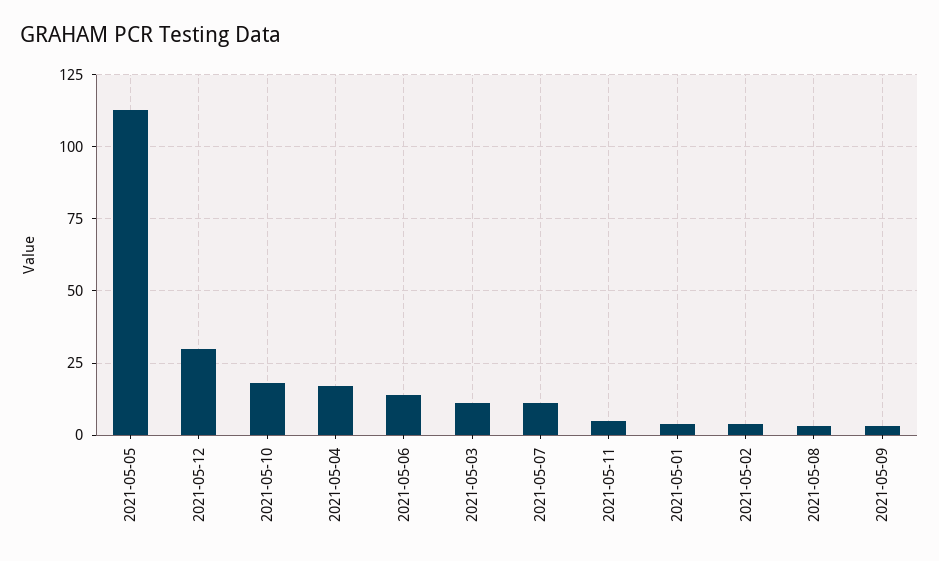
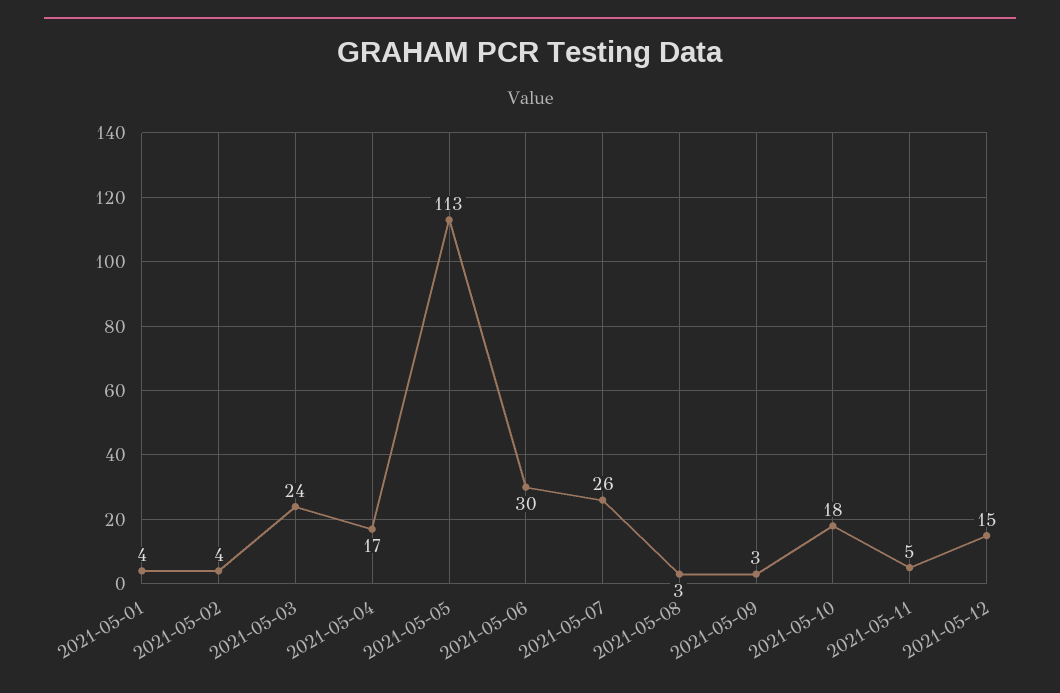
  {
    "2021-05-05": 113,
-   "2021-05-12": 30,
+   "2021-05-12": 15,
    "2021-05-10": 18,
    "2021-05-04": 17,
-   "2021-05-06": 15,
+   "2021-05-06": 30,
-   "2021-05-03": 10,
+   "2021-05-03": 24,
-   "2021-05-07": 10,
+   "2021-05-07": 26,
    "2021-05-11": 5,
    "2021-05-01": 4,
    "2021-05-02": 4,
    "2021-05-08": 3,
    "2021-05-09": 3
  }

